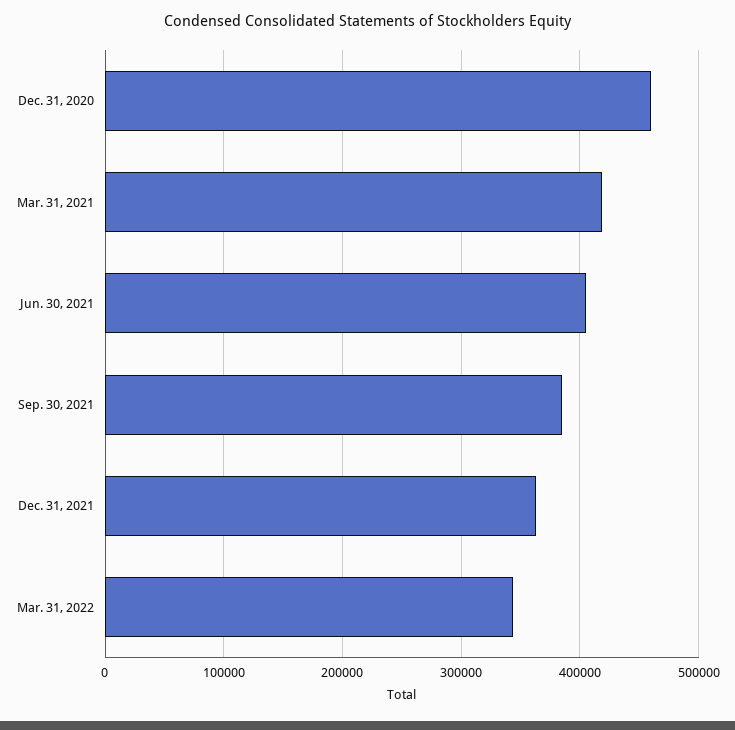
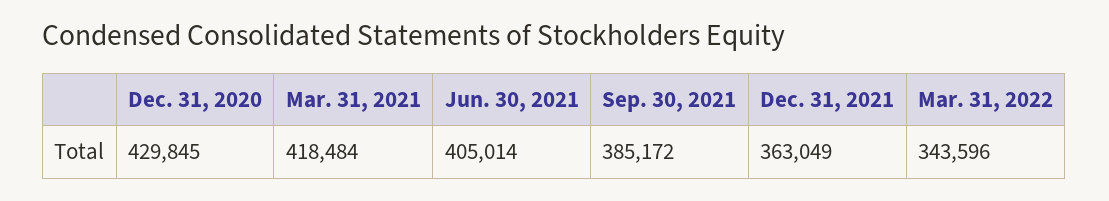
  {
-   "Dec. 31, 2020": 460000,
+   "Dec. 31, 2020": 429845,
    "Mar. 31, 2021": 418484,
    "Jun. 30, 2021": 405014,
    "Sep. 30, 2021": 385172,
    "Dec. 31, 2021": 363049,
    "Mar. 31, 2022": 343596
  }

